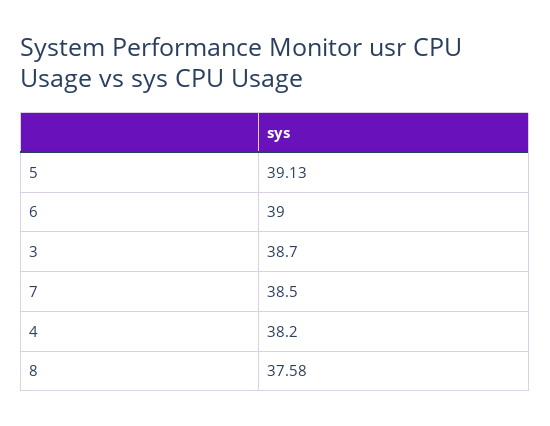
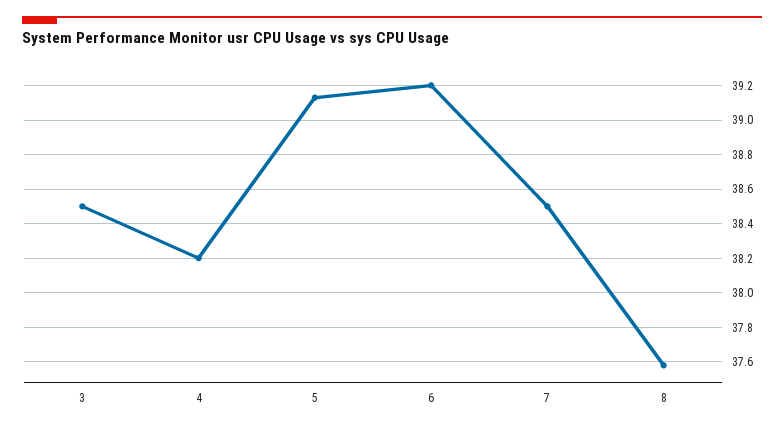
  {
    "5": 39.13,
-   "6": 39,
+   "6": 39.2,
-   "3": 38.7,
+   "3": 38.5,
    "7": 38.5,
    "4": 38.2,
    "8": 37.58
  }

